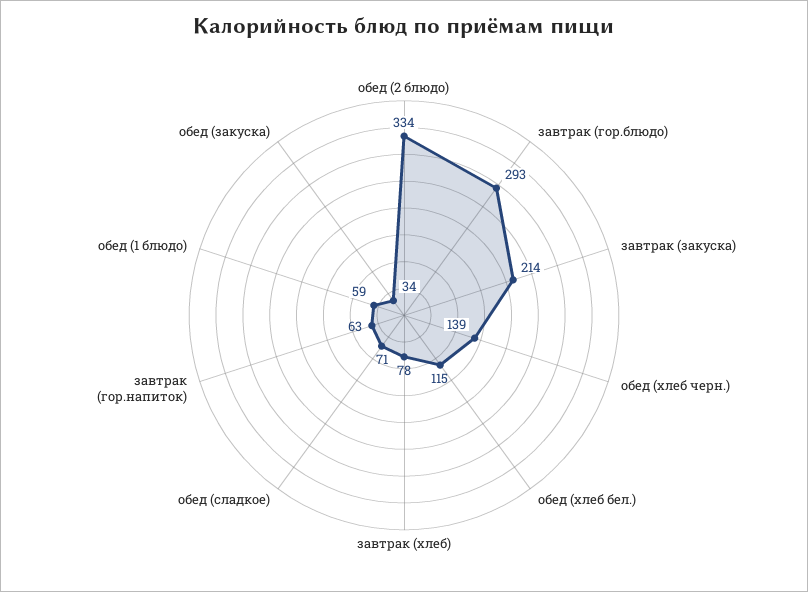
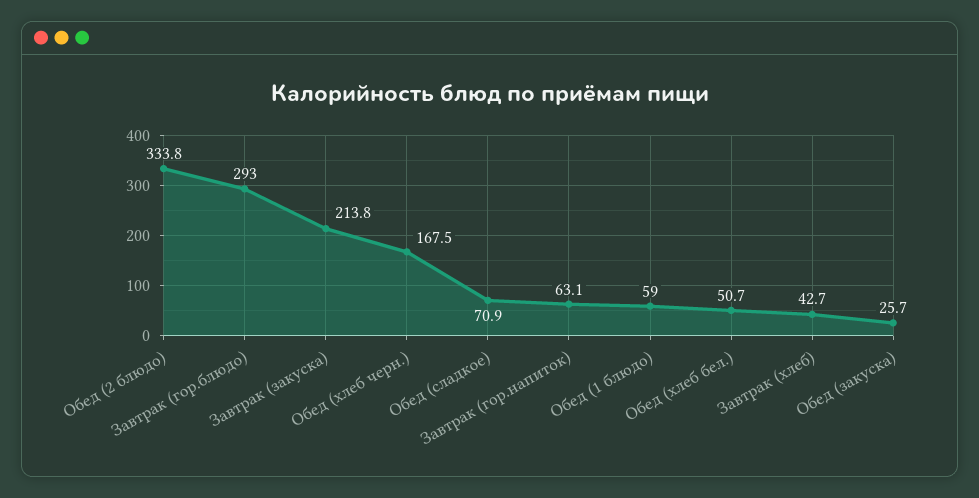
  {
    "обед (2 блюдо)": 333.8,
    "завтрак (гор.блюдо)": 293,
    "завтрак (закуска)": 213.8,
-   "обед (хлеб черн.)": 139,
+   "обед (хлеб черн.)": 167.5,
-   "обед (хлеб бел.)": 115,
+   "обед (хлеб бел.)": 50.7,
-   "завтрак (хлеб)": 78,
+   "завтрак (хлеб)": 42.7,
    "обед (сладкое)": 70.9,
    "завтрак (гор.напиток)": 63.1,
    "обед (1 блюдо)": 59,
-   "обед (закуска)": 34
+   "обед (закуска)": 25.7
  }

